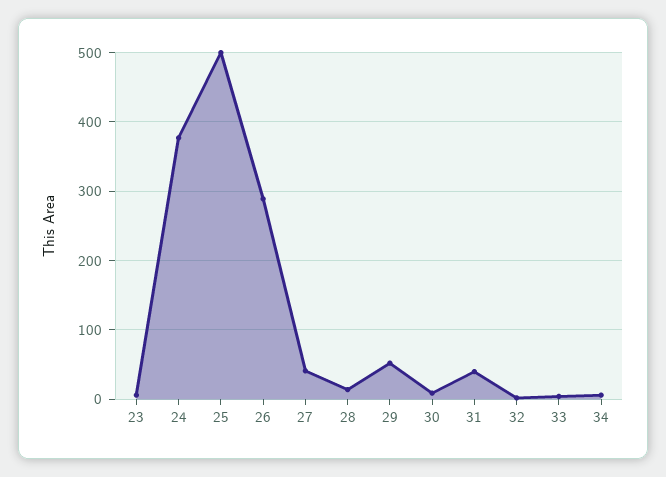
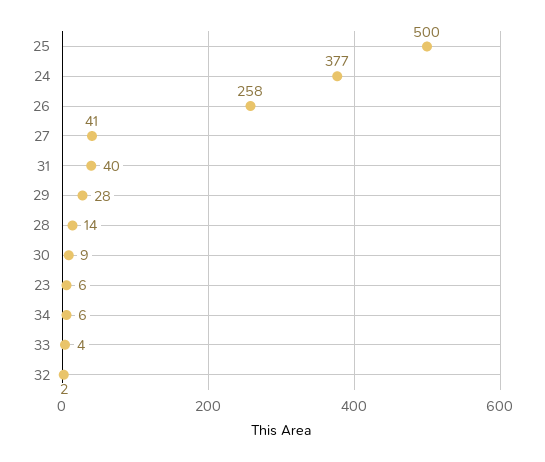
  {
    "23": 6,
    "24": 377,
    "25": 500,
-   "26": 290,
+   "26": 258,
    "27": 41,
    "28": 14,
-   "29": 50,
+   "29": 28,
    "30": 9,
    "31": 40,
    "32": 2,
    "33": 4,
    "34": 6
  }

